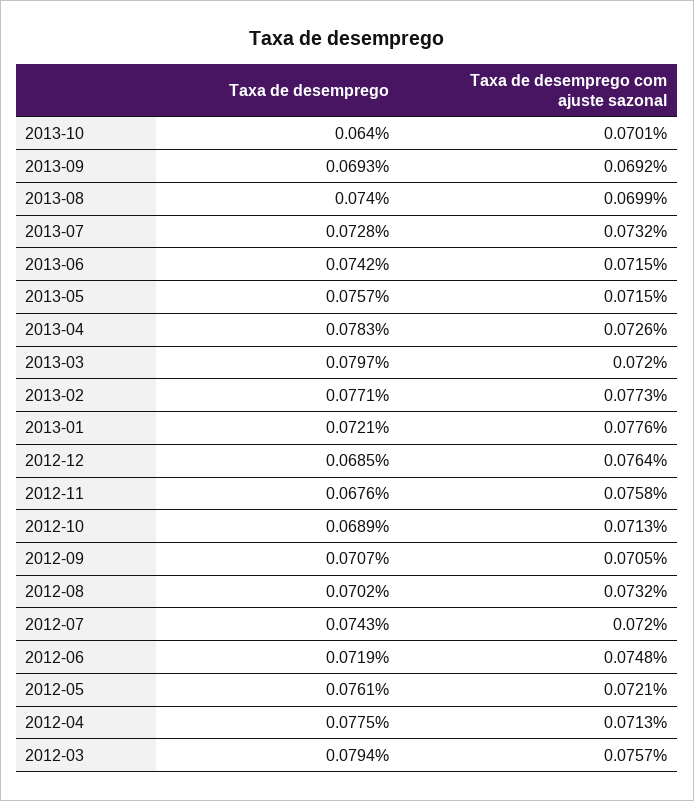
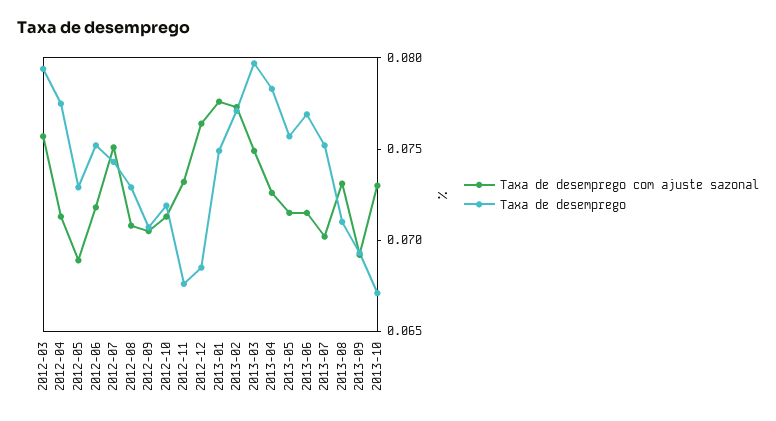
  {
    "Taxa de desemprego": {
-     "2013-10": 0.064,
+     "2013-10": 0.067,
      "2013-09": 0.0693,
-     "2013-08": 0.074,
+     "2013-08": 0.071,
-     "2013-07": 0.0728,
+     "2013-07": 0.075,
-     "2013-06": 0.0742,
+     "2013-06": 0.077,
      "2013-05": 0.0757,
      "2013-04": 0.0783,
      "2013-03": 0.0797,
      "2013-02": 0.0771,
-     "2013-01": 0.0721,
+     "2013-01": 0.075,
      "2012-12": 0.0685,
      "2012-11": 0.0676,
-     "2012-10": 0.0689,
+     "2012-10": 0.072,
      "2012-09": 0.0707,
-     "2012-08": 0.0702,
+     "2012-08": 0.073,
      "2012-07": 0.0743,
-     "2012-06": 0.0719,
+     "2012-06": 0.075,
-     "2012-05": 0.0761,
+     "2012-05": 0.073,
      "2012-04": 0.0775,
      "2012-03": 0.0794
    },
    "Taxa de desemprego com ajuste sazonal": {
-     "2013-10": 0.0701,
+     "2013-10": 0.073,
      "2013-09": 0.0692,
-     "2013-08": 0.0699,
+     "2013-08": 0.073,
-     "2013-07": 0.0732,
+     "2013-07": 0.07,
      "2013-06": 0.0715,
      "2013-05": 0.0715,
      "2013-04": 0.0726,
-     "2013-03": 0.072,
+     "2013-03": 0.075,
      "2013-02": 0.0773,
      "2013-01": 0.0776,
      "2012-12": 0.0764,
-     "2012-11": 0.0758,
+     "2012-11": 0.073,
      "2012-10": 0.0713,
      "2012-09": 0.0705,
-     "2012-08": 0.0732,
+     "2012-08": 0.071,
-     "2012-07": 0.072,
+     "2012-07": 0.075,
-     "2012-06": 0.0748,
+     "2012-06": 0.072,
-     "2012-05": 0.0721,
+     "2012-05": 0.069,
      "2012-04": 0.0713,
      "2012-03": 0.0757
    }
  }

